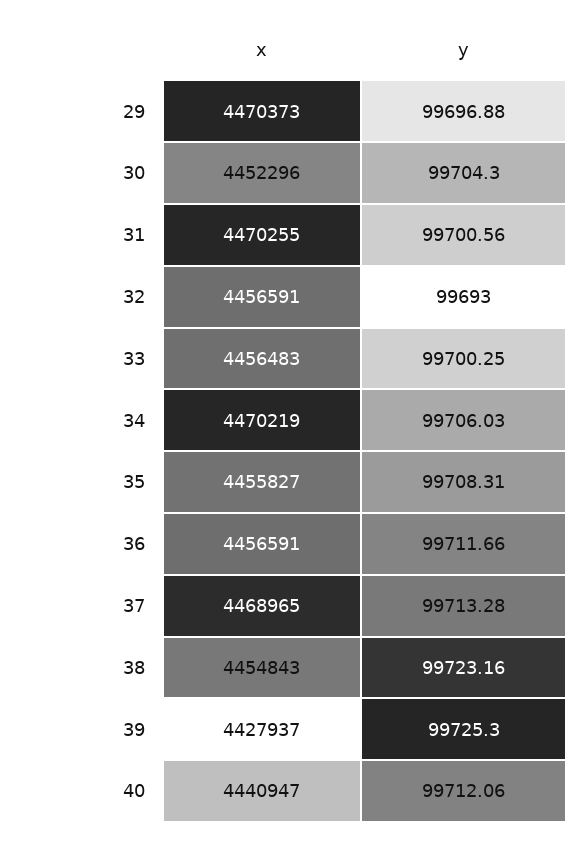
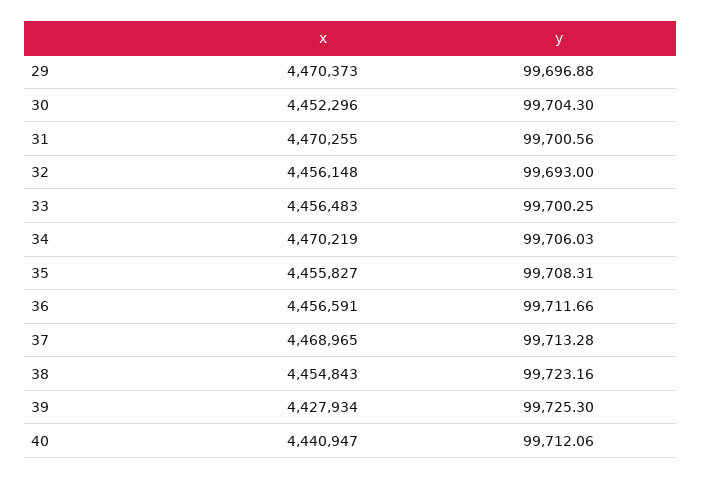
  {
    "x": {
      "29": 4470373,
      "30": 4452296,
      "31": 4470255,
-     "32": 4456591,
+     "32": 4456148,
      "33": 4456483,
      "34": 4470219,
      "35": 4455827,
      "36": 4456591,
      "37": 4468965,
      "38": 4454843,
-     "39": 4427937,
+     "39": 4427934,
      "40": 4440947
    },
    "y": {
      "29": 99696.88,
      "30": 99704.3,
      "31": 99700.56,
      "32": 99693,
      "33": 99700.25,
      "34": 99706.03,
      "35": 99708.31,
      "36": 99711.66,
      "37": 99713.28,
      "38": 99723.16,
      "39": 99725.3,
      "40": 99712.06
    }
  }

